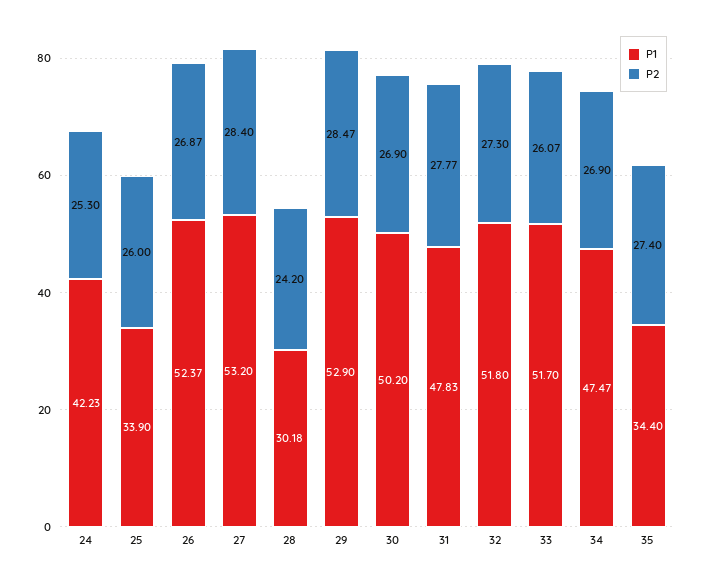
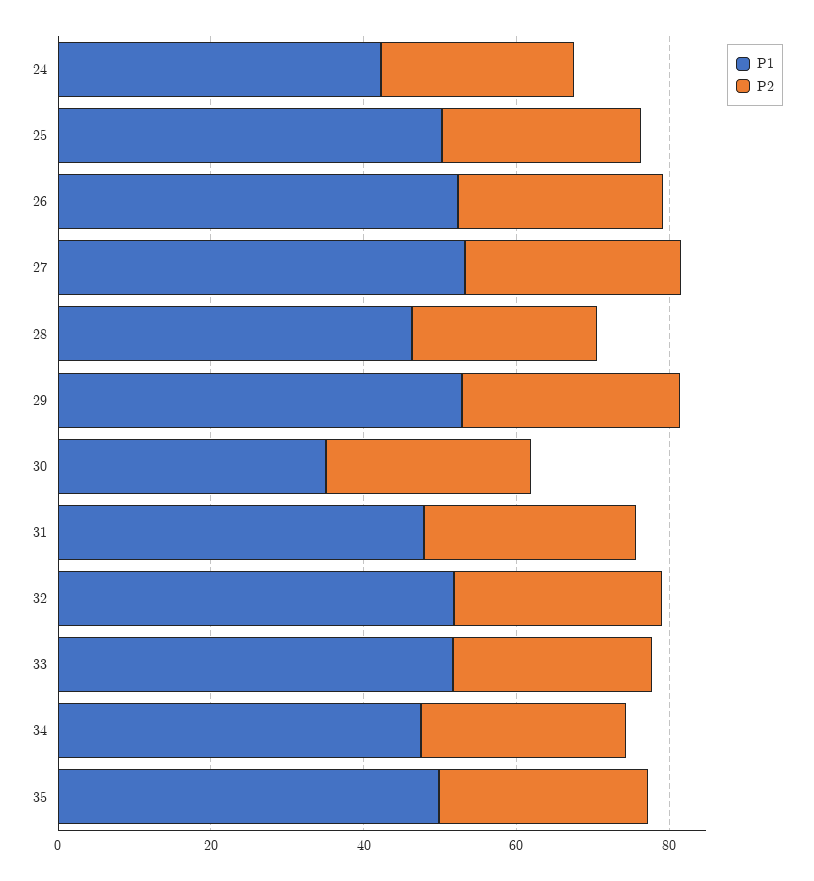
  {
    "P1": {
      "24": 42.23,
-     "25": 33.9,
+     "25": 50,
      "26": 52.37,
      "27": 53.2,
-     "28": 30.18,
+     "28": 45,
      "29": 52.9,
-     "30": 50.2,
+     "30": 35,
      "31": 47.83,
      "32": 51.8,
      "33": 51.7,
      "34": 47.47,
-     "35": 34.4
+     "35": 50
    },
    "P2": {
      "24": 25.3,
      "25": 26,
      "26": 26.87,
      "27": 28.4,
      "28": 24.2,
      "29": 28.47,
      "30": 26.9,
      "31": 27.77,
      "32": 27.3,
      "33": 26.07,
      "34": 26.9,
      "35": 27.4
    }
  }

